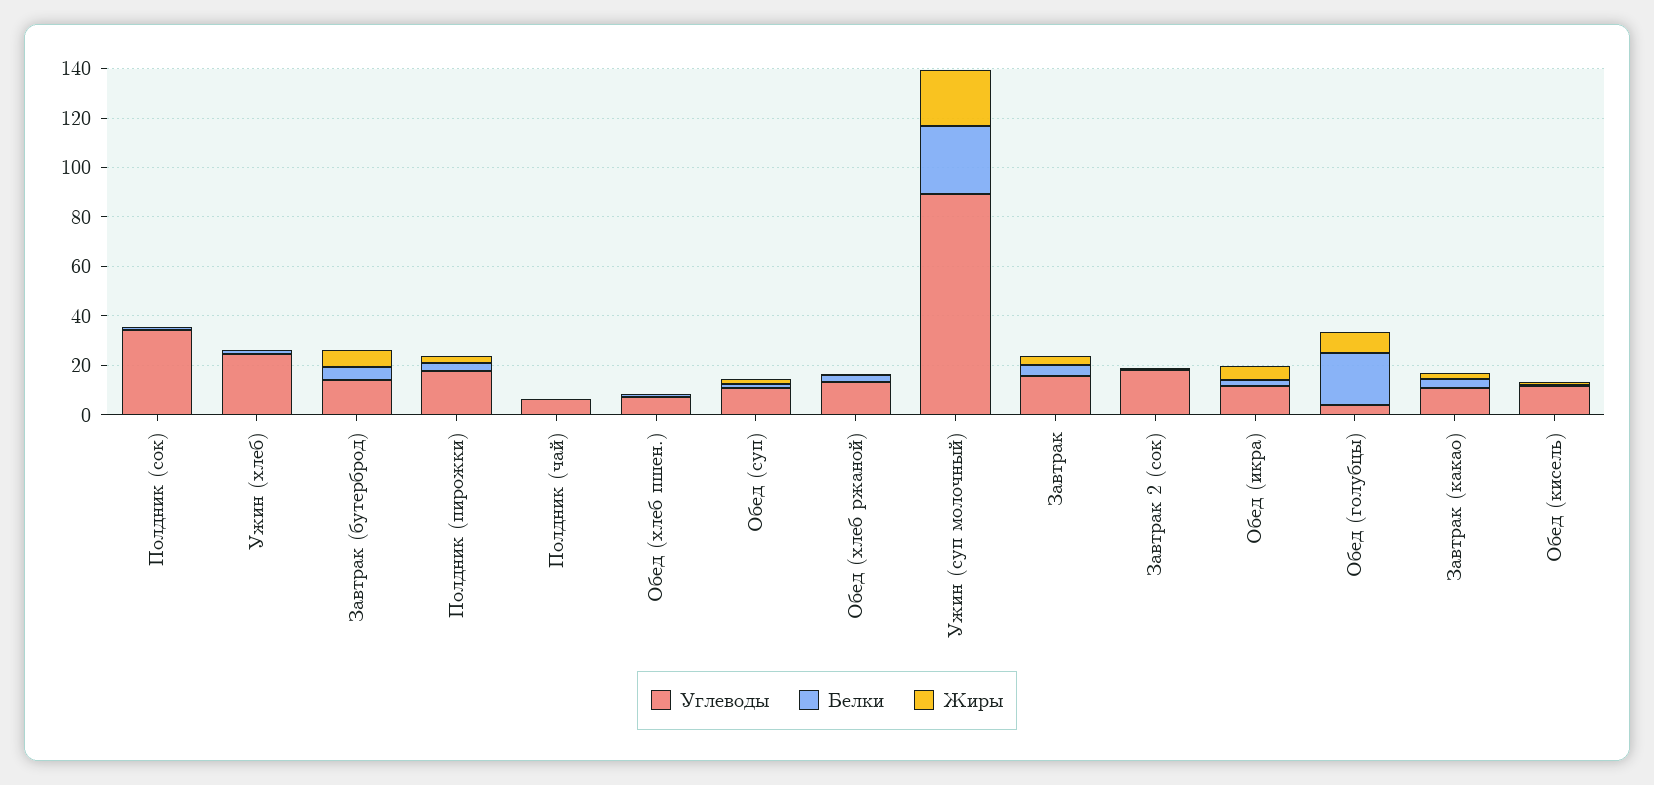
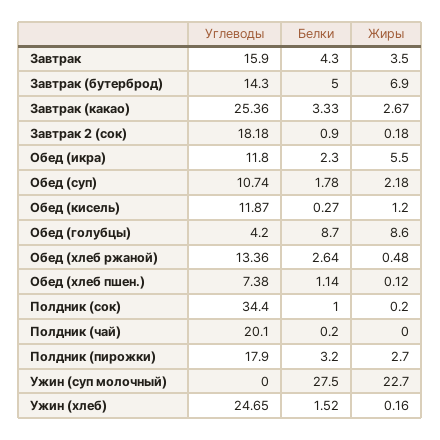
  {
    "Углеводы": {
      "Полдник (сок)": 34.4,
      "Ужин (хлеб)": 24.65,
      "Завтрак (бутерброд)": 14.3,
      "Полдник (пирожки)": 17.9,
-     "Полдник (чай)": 5,
+     "Полдник (чай)": 20.1,
      "Обед (хлеб пшен.)": 7.38,
      "Обед (суп)": 10.74,
      "Обед (хлеб ржаной)": 13.36,
-     "Ужин (суп молочный)": 90,
+     "Ужин (суп молочный)": 0,
      "Завтрак": 15.9,
      "Завтрак 2 (сок)": 18.18,
      "Обед (икра)": 11.8,
      "Обед (голубцы)": 4.2,
-     "Завтрак (какао)": 10,
+     "Завтрак (какао)": 25.36,
      "Обед (кисель)": 11.87
    },
    "Белки": {
      "Полдник (сок)": 1,
      "Ужин (хлеб)": 1.52,
      "Завтрак (бутерброд)": 5,
      "Полдник (пирожки)": 3.2,
      "Полдник (чай)": 0.2,
      "Обед (хлеб пшен.)": 1.14,
      "Обед (суп)": 1.78,
      "Обед (хлеб ржаной)": 2.64,
      "Ужин (суп молочный)": 27.5,
      "Завтрак": 4.3,
      "Завтрак 2 (сок)": 0.9,
      "Обед (икра)": 2.3,
-     "Обед (голубцы)": 20,
+     "Обед (голубцы)": 8.7,
      "Завтрак (какао)": 3.33,
      "Обед (кисель)": 0.27
    },
    "Жиры": {
      "Полдник (сок)": 0.2,
      "Ужин (хлеб)": 0.16,
      "Завтрак (бутерброд)": 6.9,
      "Полдник (пирожки)": 2.7,
      "Полдник (чай)": 0,
      "Обед (хлеб пшен.)": 0.12,
      "Обед (суп)": 2.18,
      "Обед (хлеб ржаной)": 0.48,
      "Ужин (суп молочный)": 22.7,
      "Завтрак": 3.5,
      "Завтрак 2 (сок)": 0.18,
      "Обед (икра)": 5.5,
      "Обед (голубцы)": 8.6,
      "Завтрак (какао)": 2.67,
      "Обед (кисель)": 1.2
    }
  }

